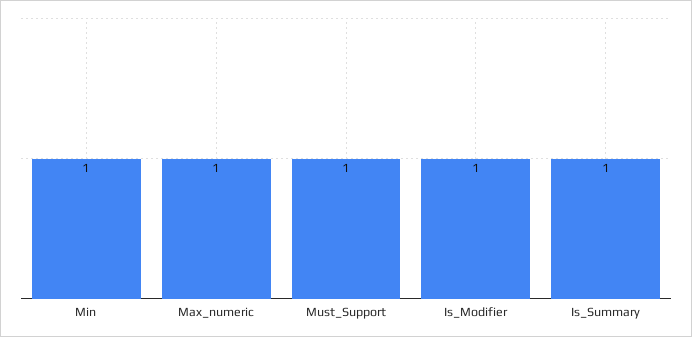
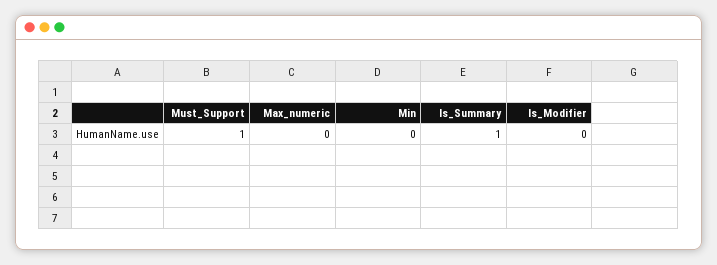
  {
-   "Min": 1,
+   "Min": 0,
-   "Max_numeric": 1,
+   "Max_numeric": 0,
    "Must_Support": 1,
-   "Is_Modifier": 1,
+   "Is_Modifier": 0,
    "Is_Summary": 1
  }

